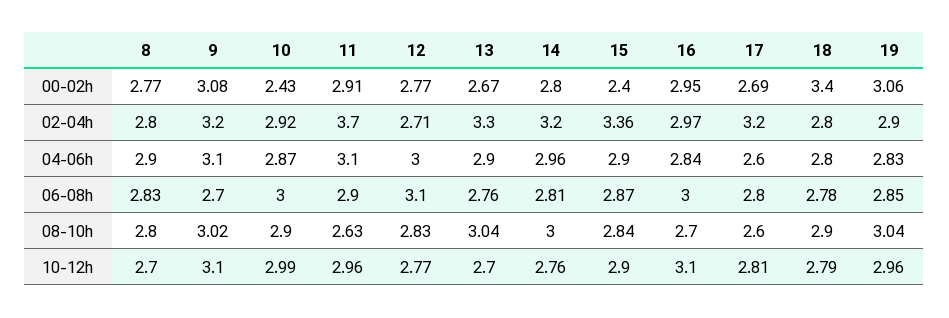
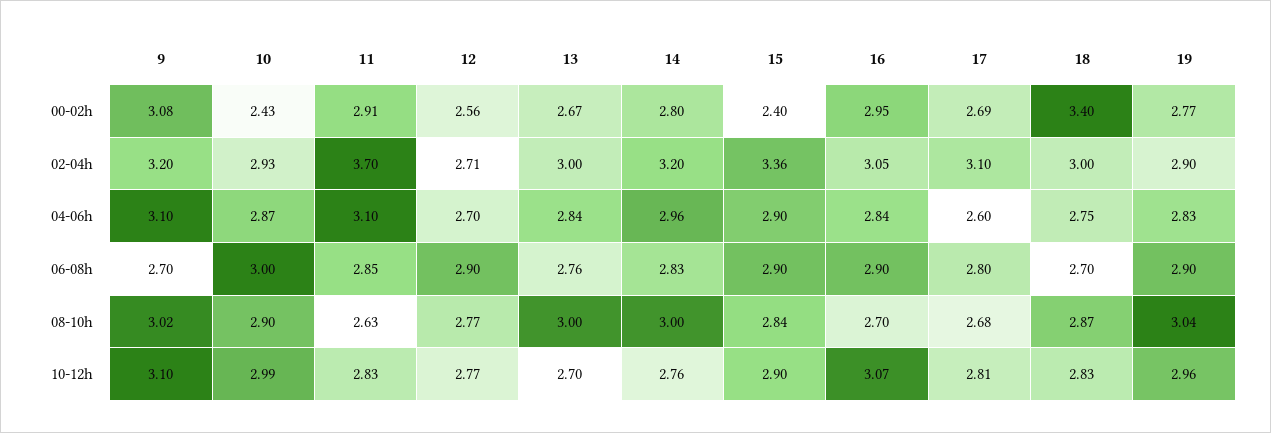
  {
-   "8": {
-     "00-02h": 2.77,
-     "02-04h": 2.8,
-     "04-06h": 2.9,
-     "06-08h": 2.83,
-     "08-10h": 2.8,
-     "10-12h": 2.7
-   },
    "9": {
      "00-02h": 3.08,
      "02-04h": 3.2,
      "04-06h": 3.1,
      "06-08h": 2.7,
      "08-10h": 3.02,
      "10-12h": 3.1
    },
    "10": {
      "00-02h": 2.43,
-     "02-04h": 2.92,
+     "02-04h": 2.93,
      "04-06h": 2.87,
      "06-08h": 3,
      "08-10h": 2.9,
      "10-12h": 2.99
    },
    "11": {
      "00-02h": 2.91,
      "02-04h": 3.7,
      "04-06h": 3.1,
-     "06-08h": 2.9,
+     "06-08h": 2.85,
      "08-10h": 2.63,
-     "10-12h": 2.96
+     "10-12h": 2.83
    },
    "12": {
-     "00-02h": 2.77,
+     "00-02h": 2.56,
      "02-04h": 2.71,
-     "04-06h": 3,
+     "04-06h": 2.7,
-     "06-08h": 3.1,
+     "06-08h": 2.9,
-     "08-10h": 2.83,
+     "08-10h": 2.77,
      "10-12h": 2.77
    },
    "13": {
      "00-02h": 2.67,
-     "02-04h": 3.3,
+     "02-04h": 3,
-     "04-06h": 2.9,
+     "04-06h": 2.84,
      "06-08h": 2.76,
-     "08-10h": 3.04,
+     "08-10h": 3,
      "10-12h": 2.7
    },
    "14": {
      "00-02h": 2.8,
      "02-04h": 3.2,
      "04-06h": 2.96,
-     "06-08h": 2.81,
+     "06-08h": 2.83,
      "08-10h": 3,
      "10-12h": 2.76
    },
    "15": {
      "00-02h": 2.4,
      "02-04h": 3.36,
      "04-06h": 2.9,
-     "06-08h": 2.87,
+     "06-08h": 2.9,
      "08-10h": 2.84,
      "10-12h": 2.9
    },
    "16": {
      "00-02h": 2.95,
-     "02-04h": 2.97,
+     "02-04h": 3.05,
      "04-06h": 2.84,
-     "06-08h": 3,
+     "06-08h": 2.9,
      "08-10h": 2.7,
-     "10-12h": 3.1
+     "10-12h": 3.07
    },
    "17": {
      "00-02h": 2.69,
-     "02-04h": 3.2,
+     "02-04h": 3.1,
      "04-06h": 2.6,
      "06-08h": 2.8,
-     "08-10h": 2.6,
+     "08-10h": 2.68,
      "10-12h": 2.81
    },
    "18": {
      "00-02h": 3.4,
-     "02-04h": 2.8,
+     "02-04h": 3,
-     "04-06h": 2.8,
+     "04-06h": 2.75,
-     "06-08h": 2.78,
+     "06-08h": 2.7,
-     "08-10h": 2.9,
+     "08-10h": 2.87,
-     "10-12h": 2.79
+     "10-12h": 2.83
    },
    "19": {
-     "00-02h": 3.06,
+     "00-02h": 2.77,
      "02-04h": 2.9,
      "04-06h": 2.83,
-     "06-08h": 2.85,
+     "06-08h": 2.9,
      "08-10h": 3.04,
      "10-12h": 2.96
    }
  }

